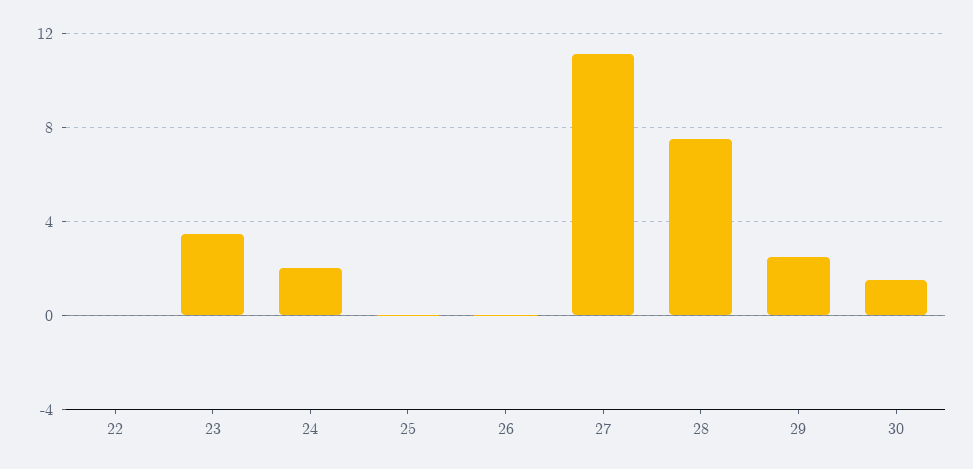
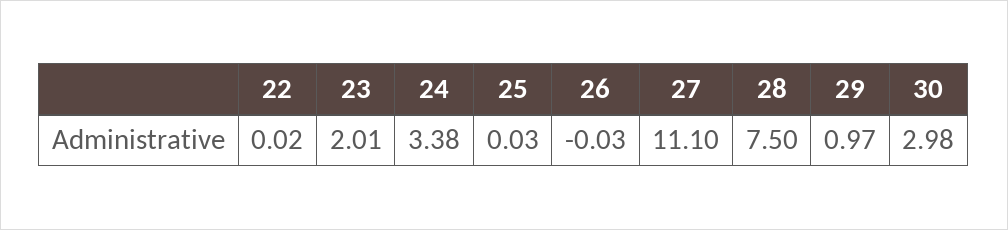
  {
    "22": 0.02,
-   "23": 3.5,
+   "23": 2.01,
-   "24": 2,
+   "24": 3.38,
    "25": 0.03,
    "26": -0.03,
    "27": 11.1,
    "28": 7.5,
-   "29": 2.5,
+   "29": 0.97,
-   "30": 1.5
+   "30": 2.98
  }

